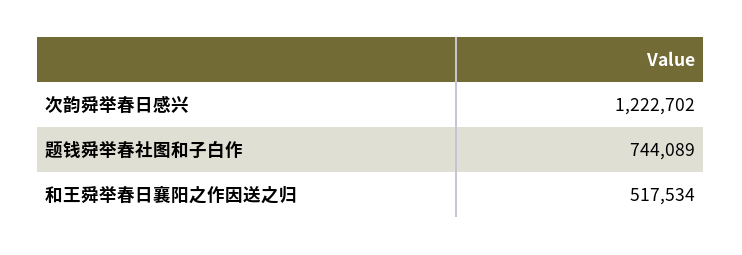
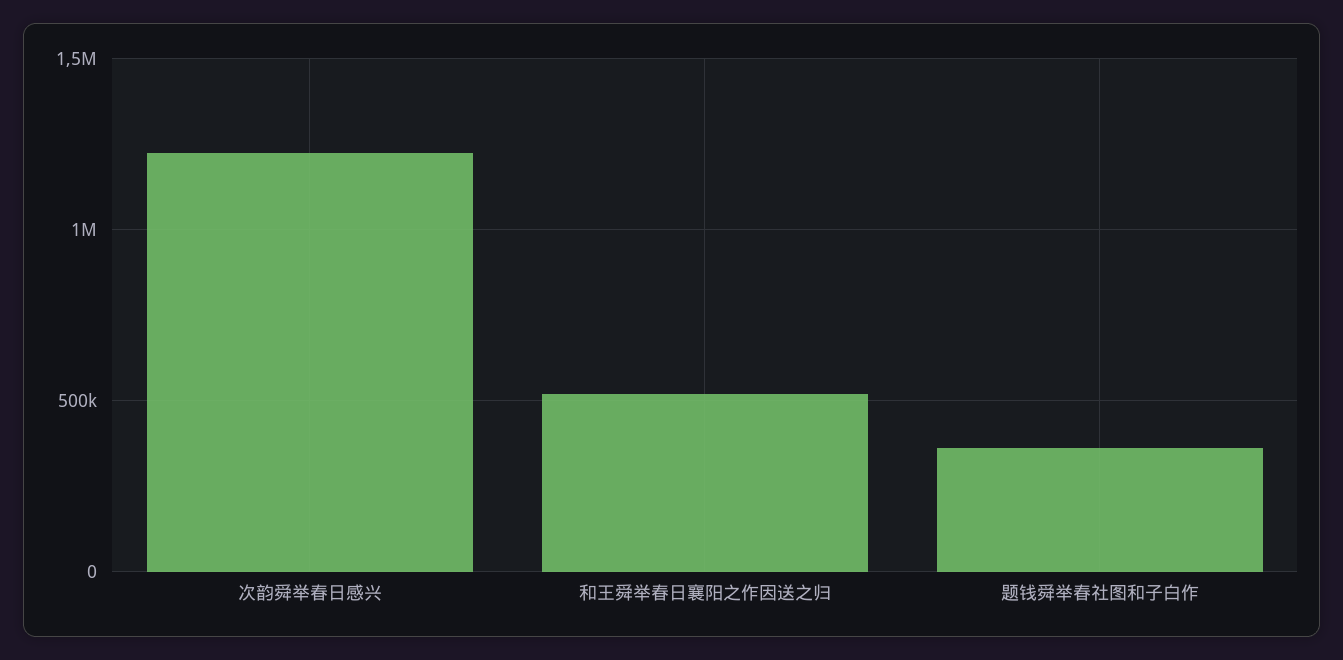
  {
    "次韵舜举春日感兴": 1222702,
-   "题钱舜举春社图和子白作": 744089,
+   "题钱舜举春社图和子白作": 350000,
    "和王舜举春日襄阳之作因送之归": 517534
  }

